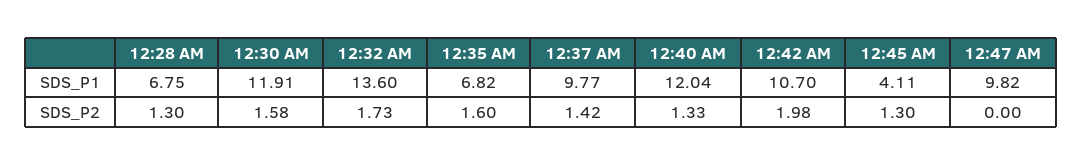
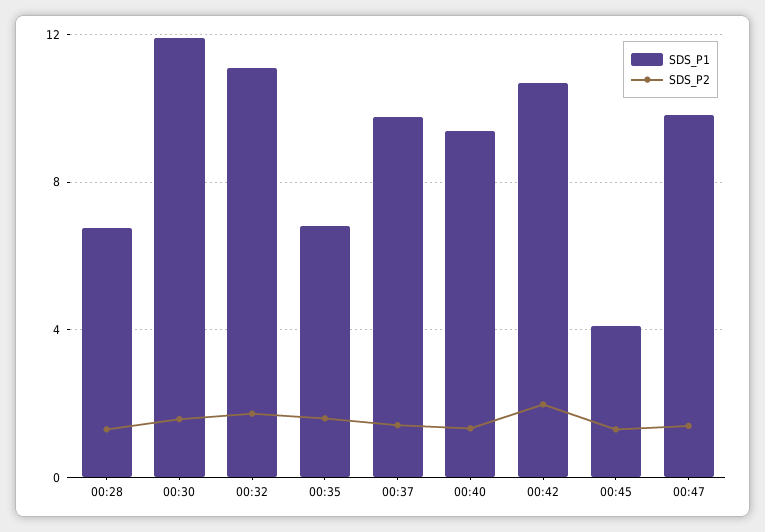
  {
    "SDS_P1": {
      "12:28 AM": 6.75,
      "12:30 AM": 11.91,
-     "12:32 AM": 13.6,
+     "12:32 AM": 11,
      "12:35 AM": 6.82,
      "12:37 AM": 9.77,
-     "12:40 AM": 12.04,
+     "12:40 AM": 9.5,
      "12:42 AM": 10.7,
      "12:45 AM": 4.11,
      "12:47 AM": 9.82
    },
    "SDS_P2": {
      "12:28 AM": 1.3,
      "12:30 AM": 1.58,
      "12:32 AM": 1.73,
      "12:35 AM": 1.6,
      "12:37 AM": 1.42,
      "12:40 AM": 1.33,
      "12:42 AM": 1.98,
      "12:45 AM": 1.3,
-     "12:47 AM": 0
+     "12:47 AM": 1.5
    }
  }

